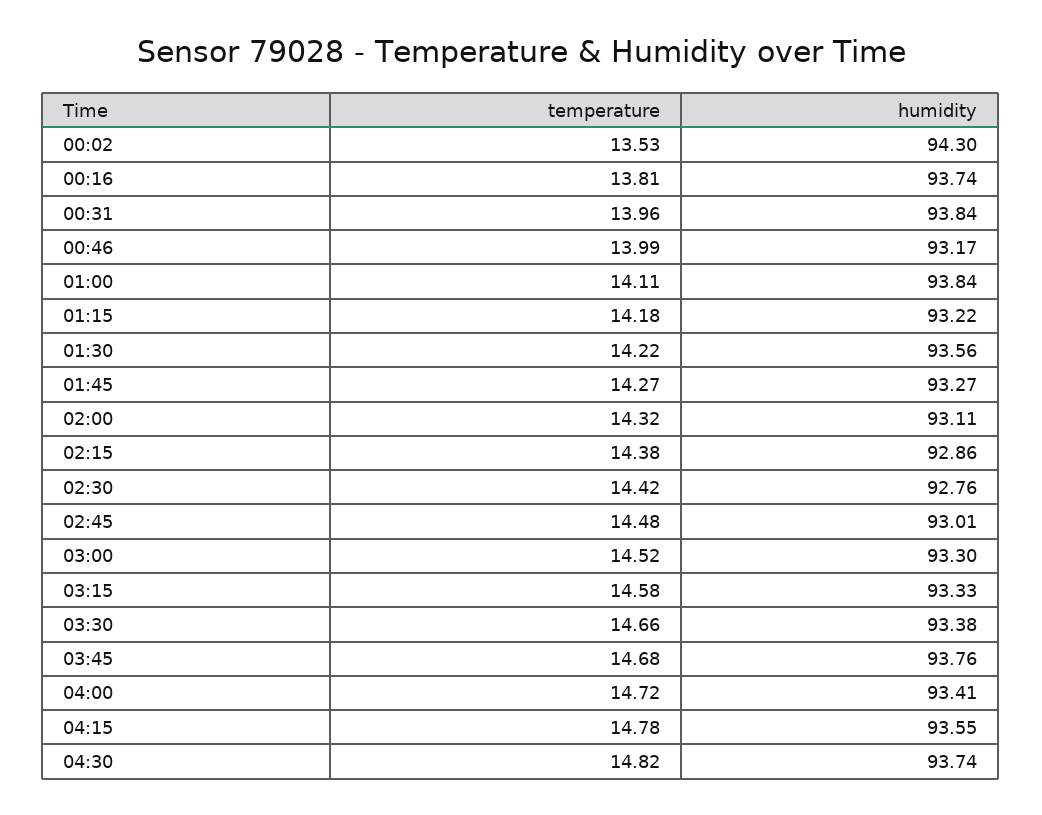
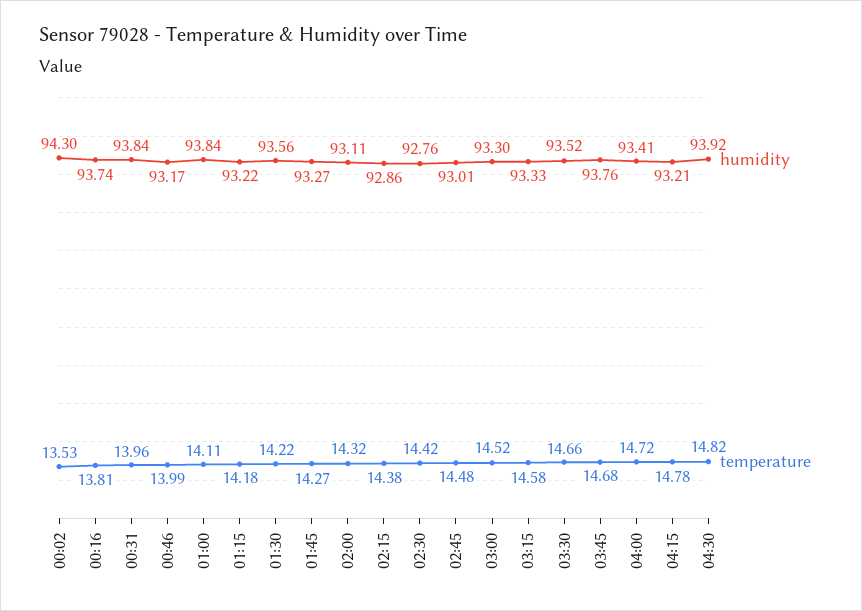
  {
    "temperature": {
      "00:02": 13.53,
      "00:16": 13.81,
      "00:31": 13.96,
      "00:46": 13.99,
      "01:00": 14.11,
      "01:15": 14.18,
      "01:30": 14.22,
      "01:45": 14.27,
      "02:00": 14.32,
      "02:15": 14.38,
      "02:30": 14.42,
      "02:45": 14.48,
      "03:00": 14.52,
      "03:15": 14.58,
      "03:30": 14.66,
      "03:45": 14.68,
      "04:00": 14.72,
      "04:15": 14.78,
      "04:30": 14.82
    },
    "humidity": {
      "00:02": 94.3,
      "00:16": 93.74,
      "00:31": 93.84,
      "00:46": 93.17,
      "01:00": 93.84,
      "01:15": 93.22,
      "01:30": 93.56,
      "01:45": 93.27,
      "02:00": 93.11,
      "02:15": 92.86,
      "02:30": 92.76,
      "02:45": 93.01,
      "03:00": 93.3,
      "03:15": 93.33,
-     "03:30": 93.38,
+     "03:30": 93.52,
      "03:45": 93.76,
      "04:00": 93.41,
-     "04:15": 93.55,
+     "04:15": 93.21,
-     "04:30": 93.74
+     "04:30": 93.92
    }
  }

